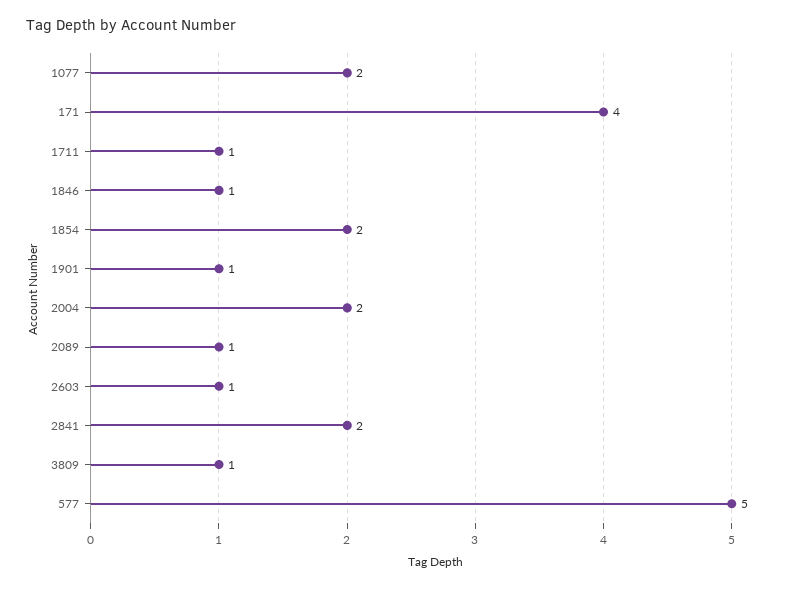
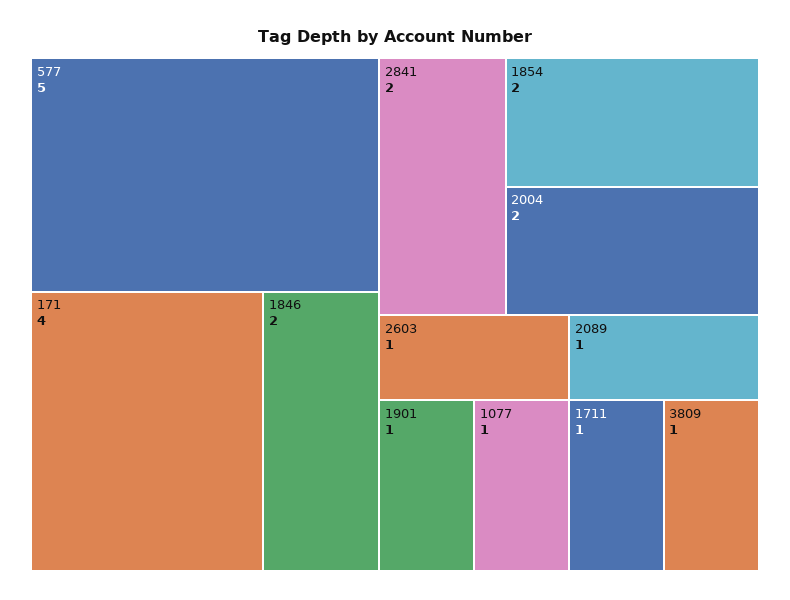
  {
-   "1077": 2,
+   "1077": 1,
    "171": 4,
    "1711": 1,
-   "1846": 1,
+   "1846": 2,
    "1854": 2,
    "1901": 1,
    "2004": 2,
    "2089": 1,
    "2603": 1,
    "2841": 2,
    "3809": 1,
    "577": 5
  }

